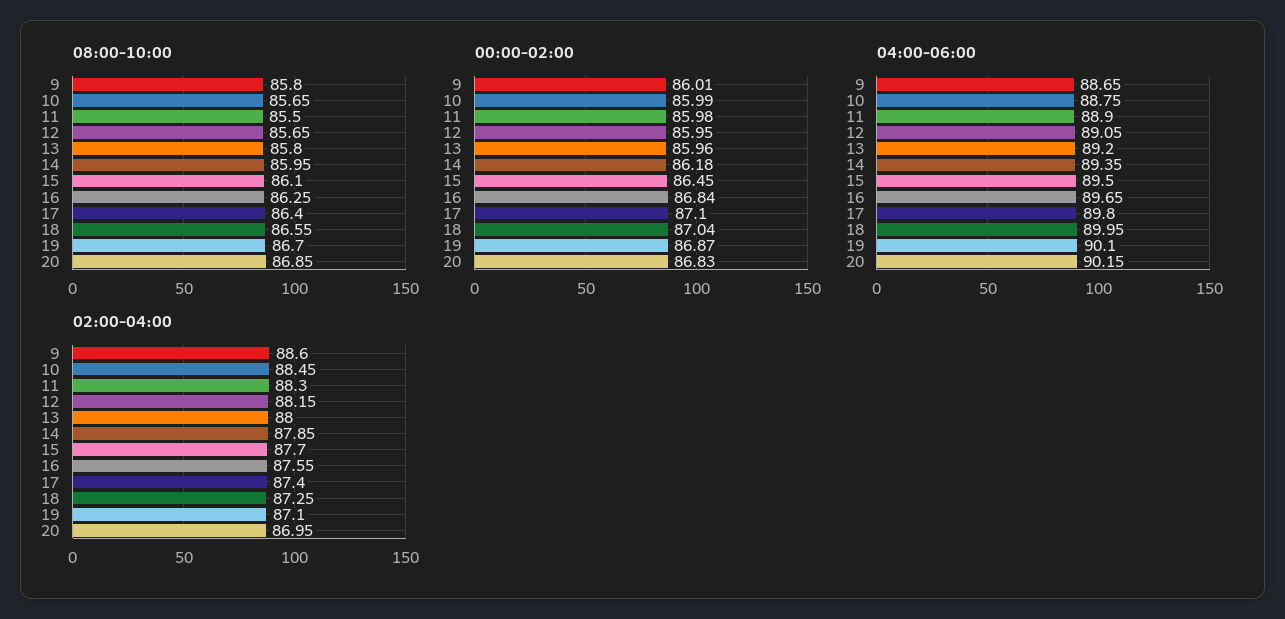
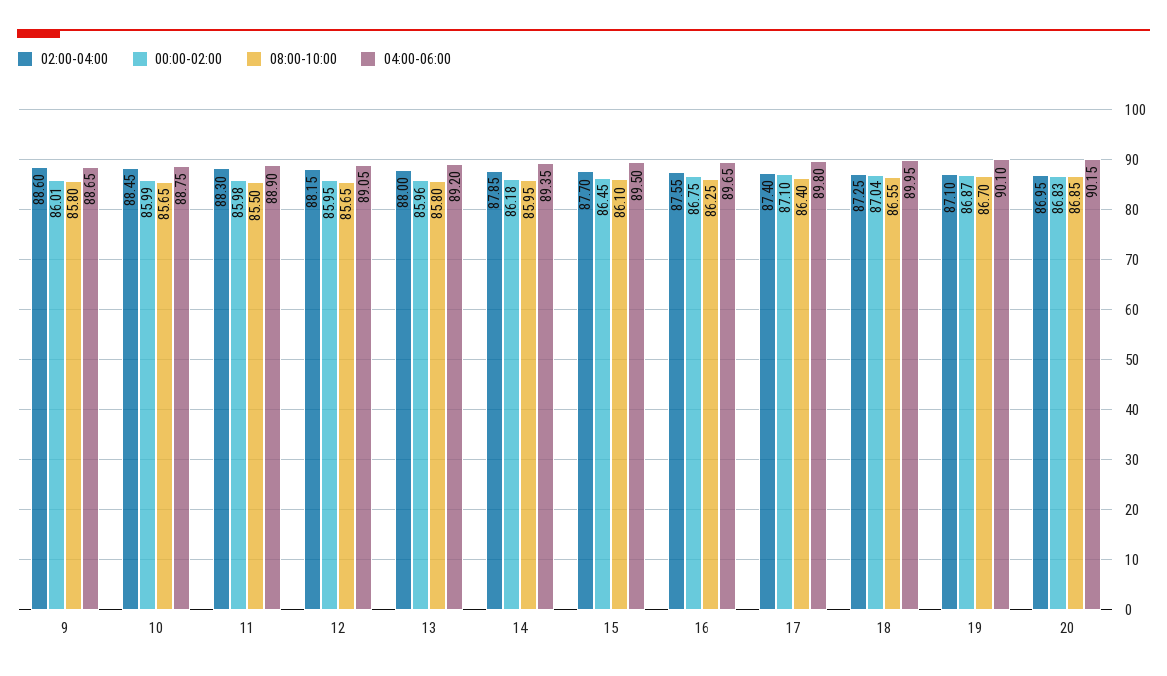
  {
    "08:00-10:00": {
      "9": 85.8,
      "10": 85.65,
      "11": 85.5,
      "12": 85.65,
      "13": 85.8,
      "14": 85.95,
      "15": 86.1,
      "16": 86.25,
      "17": 86.4,
      "18": 86.55,
      "19": 86.7,
      "20": 86.85
    },
    "00:00-02:00": {
      "9": 86.01,
      "10": 85.99,
      "11": 85.98,
      "12": 85.95,
      "13": 85.96,
      "14": 86.18,
      "15": 86.45,
-     "16": 86.84,
+     "16": 86.75,
      "17": 87.1,
      "18": 87.04,
      "19": 86.87,
      "20": 86.83
    },
    "04:00-06:00": {
      "9": 88.65,
      "10": 88.75,
      "11": 88.9,
      "12": 89.05,
      "13": 89.2,
      "14": 89.35,
      "15": 89.5,
      "16": 89.65,
      "17": 89.8,
      "18": 89.95,
      "19": 90.1,
      "20": 90.15
    },
    "02:00-04:00": {
      "9": 88.6,
      "10": 88.45,
      "11": 88.3,
      "12": 88.15,
      "13": 88,
      "14": 87.85,
      "15": 87.7,
      "16": 87.55,
      "17": 87.4,
      "18": 87.25,
      "19": 87.1,
      "20": 86.95
    }
  }

